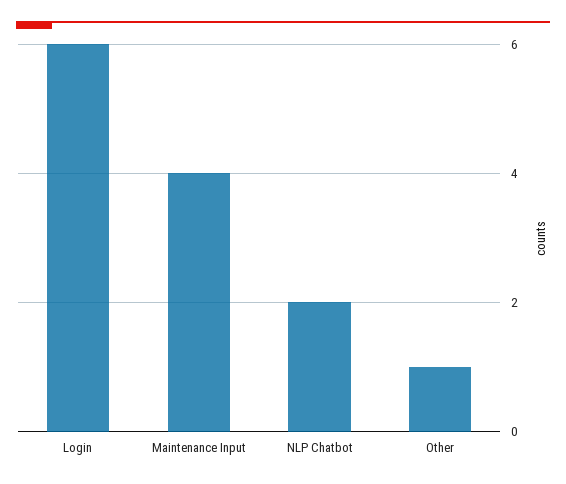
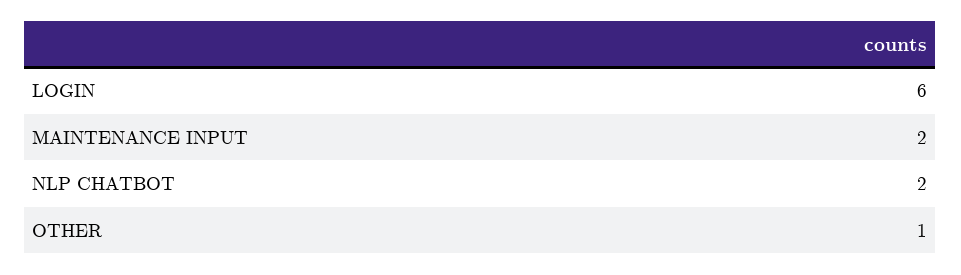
  {
    "Login": 6,
-   "Maintenance Input": 4,
+   "Maintenance Input": 2,
    "NLP Chatbot": 2,
    "Other": 1
  }

